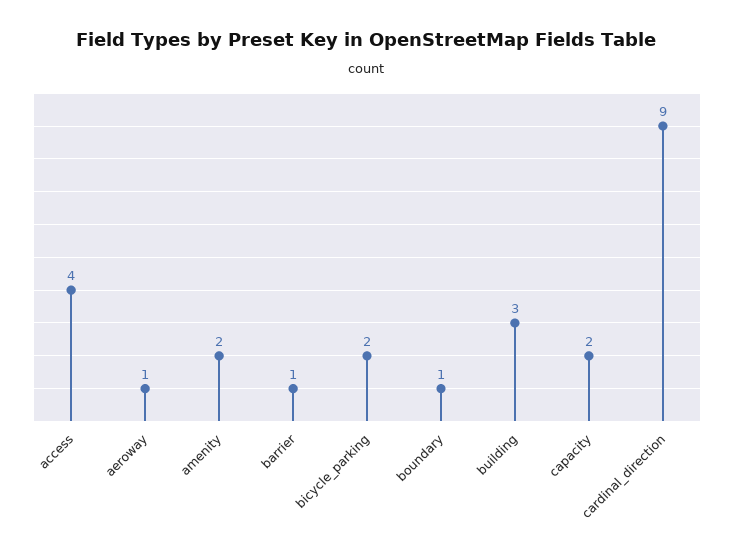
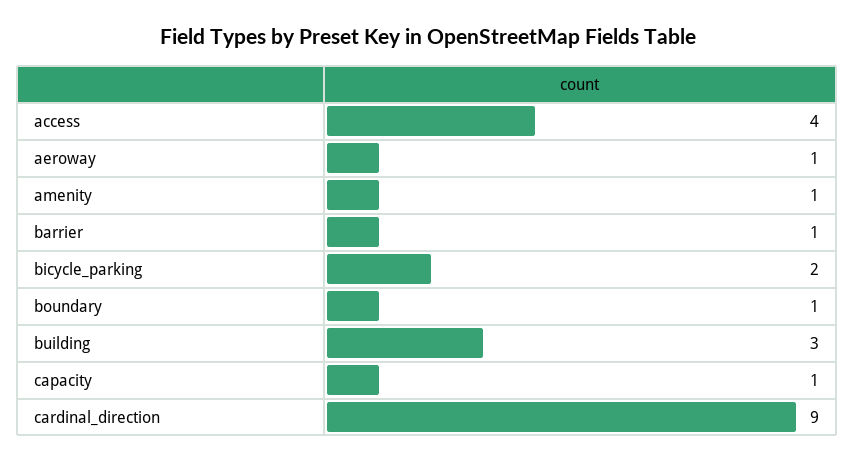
  {
    "access": 4,
    "aeroway": 1,
-   "amenity": 2,
+   "amenity": 1,
    "barrier": 1,
    "bicycle_parking": 2,
    "boundary": 1,
    "building": 3,
-   "capacity": 2,
+   "capacity": 1,
    "cardinal_direction": 9
  }

